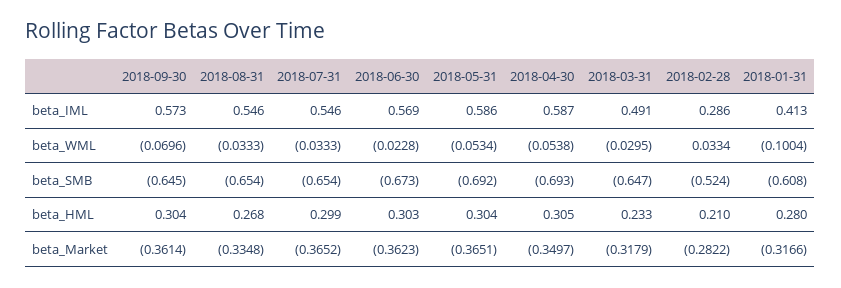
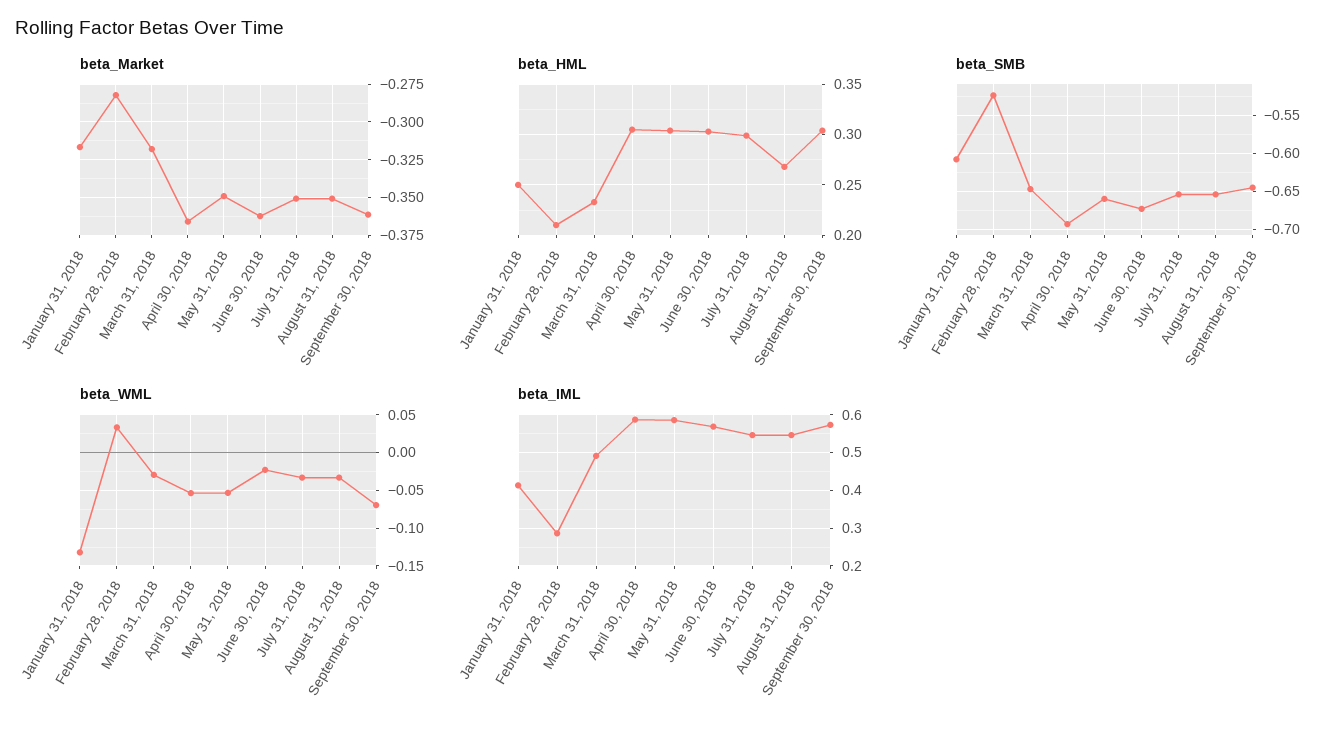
  {
    "beta_IML": {
      "2018-09-30": 0.573,
      "2018-08-31": 0.546,
      "2018-07-31": 0.546,
      "2018-06-30": 0.569,
      "2018-05-31": 0.586,
      "2018-04-30": 0.587,
      "2018-03-31": 0.491,
      "2018-02-28": 0.286,
      "2018-01-31": 0.413
    },
    "beta_WML": {
      "2018-09-30": -0.0696,
      "2018-08-31": -0.0333,
      "2018-07-31": -0.0333,
      "2018-06-30": -0.0228,
      "2018-05-31": -0.0534,
      "2018-04-30": -0.0538,
      "2018-03-31": -0.0295,
      "2018-02-28": 0.0334,
-     "2018-01-31": -0.1004
+     "2018-01-31": -0.13
    },
    "beta_SMB": {
      "2018-09-30": -0.645,
      "2018-08-31": -0.654,
      "2018-07-31": -0.654,
      "2018-06-30": -0.673,
-     "2018-05-31": -0.692,
+     "2018-05-31": -0.66,
      "2018-04-30": -0.693,
      "2018-03-31": -0.647,
      "2018-02-28": -0.524,
      "2018-01-31": -0.608
    },
    "beta_HML": {
      "2018-09-30": 0.304,
      "2018-08-31": 0.268,
      "2018-07-31": 0.299,
      "2018-06-30": 0.303,
      "2018-05-31": 0.304,
      "2018-04-30": 0.305,
      "2018-03-31": 0.233,
      "2018-02-28": 0.21,
-     "2018-01-31": 0.28
+     "2018-01-31": 0.25
    },
    "beta_Market": {
      "2018-09-30": -0.3614,
-     "2018-08-31": -0.3348,
+     "2018-08-31": -0.35,
-     "2018-07-31": -0.3652,
+     "2018-07-31": -0.35,
      "2018-06-30": -0.3623,
-     "2018-05-31": -0.3651,
+     "2018-05-31": -0.35,
-     "2018-04-30": -0.3497,
+     "2018-04-30": -0.365,
      "2018-03-31": -0.3179,
      "2018-02-28": -0.2822,
      "2018-01-31": -0.3166
    }
  }

